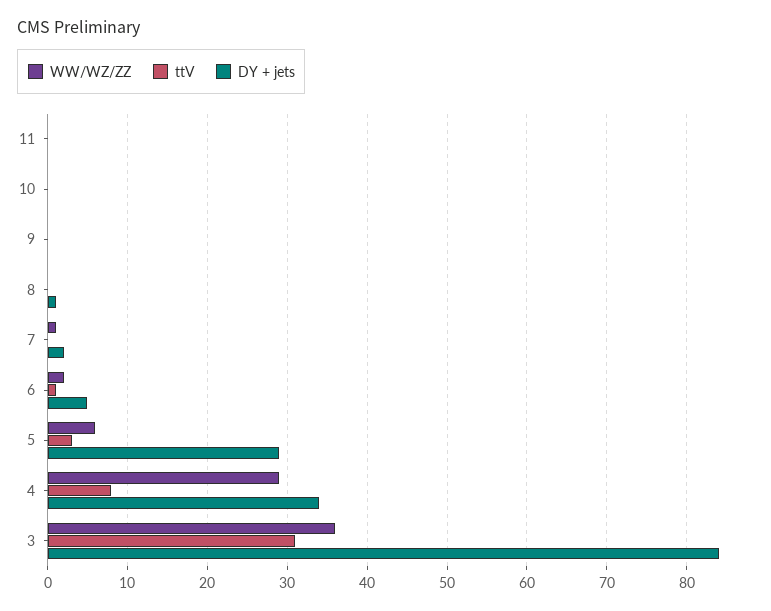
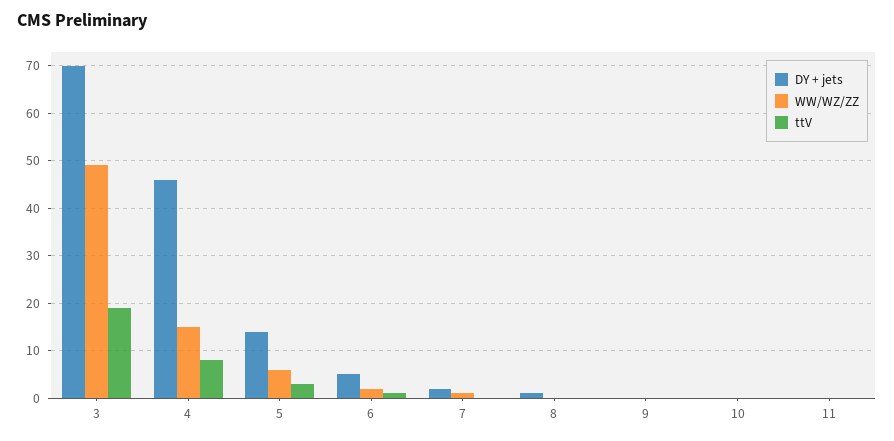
  {
    "WW/WZ/ZZ": {
      "11": 0,
      "10": 0,
      "9": 0,
      "8": 0,
      "7": 1,
      "6": 2,
      "5": 6,
-     "4": 29,
+     "4": 15,
-     "3": 36
+     "3": 50
    },
    "ttV": {
      "11": 0,
      "10": 0,
      "9": 0,
      "8": 0,
      "7": 0,
      "6": 1,
      "5": 3,
      "4": 8,
-     "3": 31
+     "3": 20
    },
    "DY + jets": {
      "11": 0,
      "10": 0,
      "9": 0,
      "8": 1,
      "7": 2,
      "6": 5,
-     "5": 29,
+     "5": 15,
-     "4": 34,
+     "4": 45,
-     "3": 84
+     "3": 70
    }
  }

